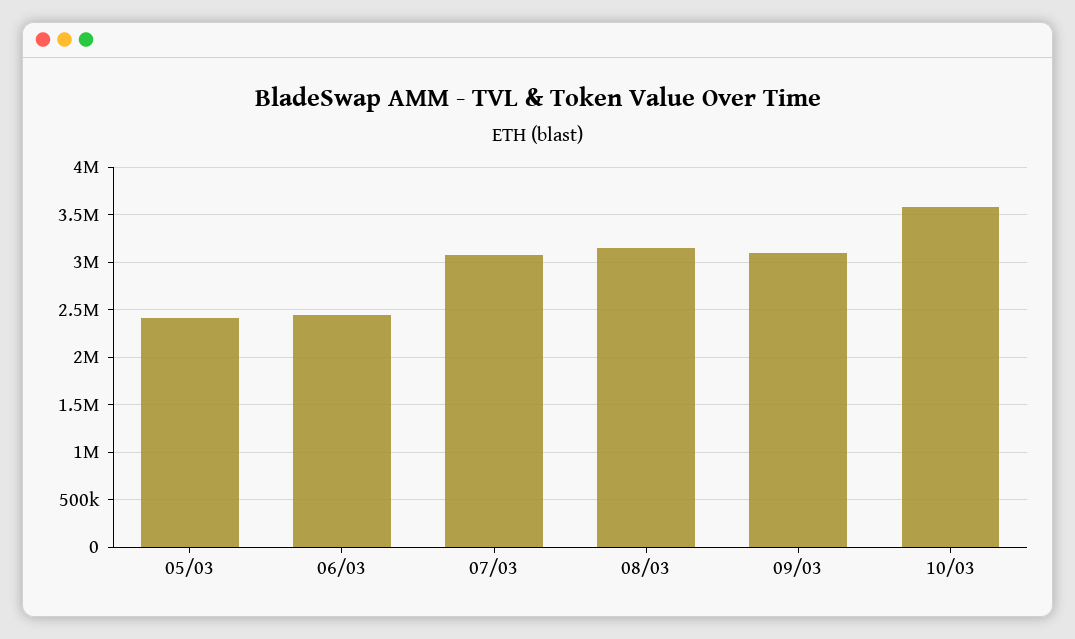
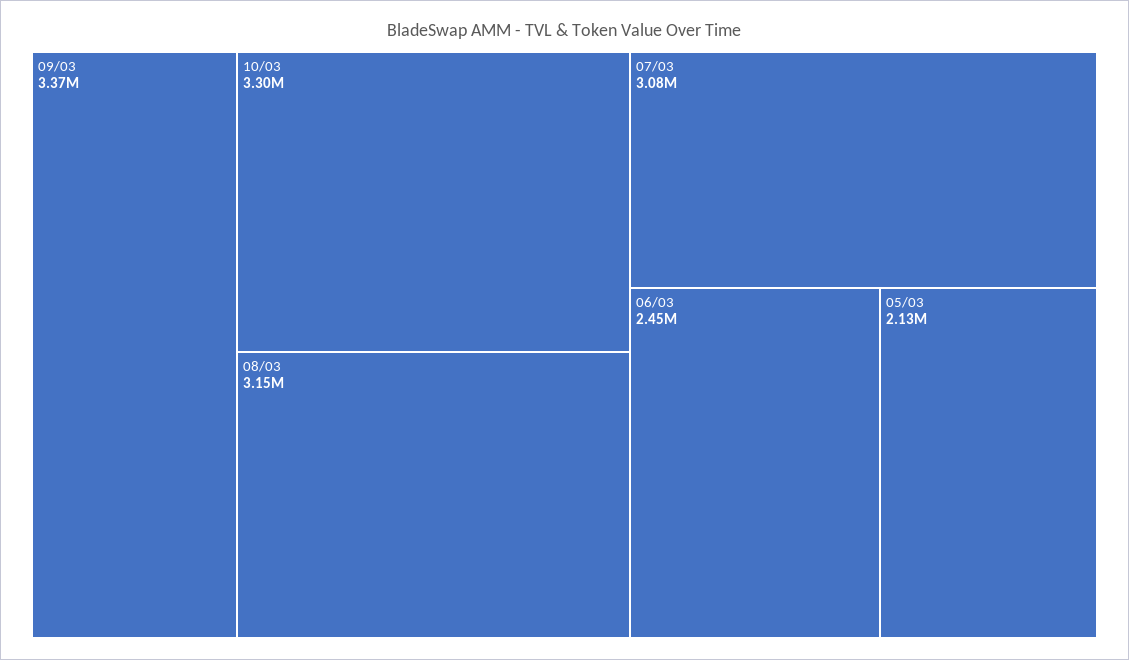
  {
-   "05/03": 2400000,
+   "05/03": 2130000,
    "06/03": 2450000,
    "07/03": 3080000,
    "08/03": 3150000,
-   "09/03": 3100000,
+   "09/03": 3370000,
-   "10/03": 3600000
+   "10/03": 3300000
  }

